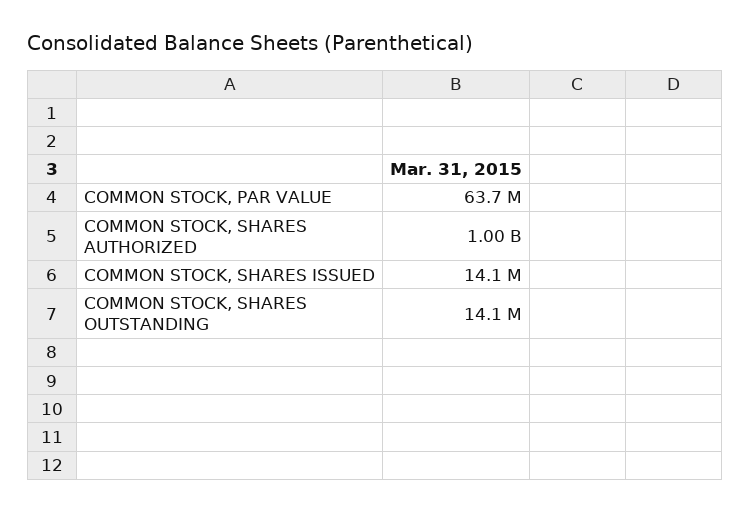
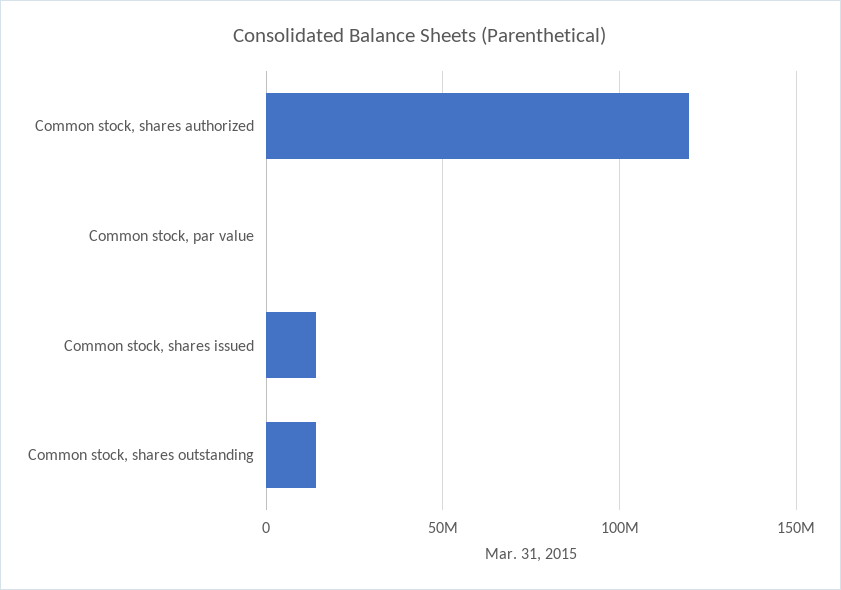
  {
-   "COMMON STOCK, PAR VALUE": 63700000,
+   "COMMON STOCK, PAR VALUE": 0,
-   "COMMON STOCK, SHARES AUTHORIZED": 1000000000,
+   "COMMON STOCK, SHARES AUTHORIZED": 120000000,
    "COMMON STOCK, SHARES ISSUED": 14100000,
    "COMMON STOCK, SHARES OUTSTANDING": 14100000
  }

